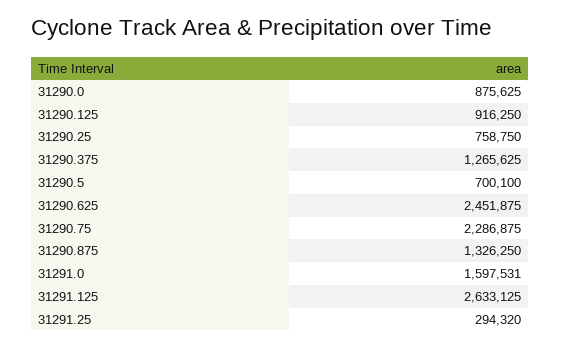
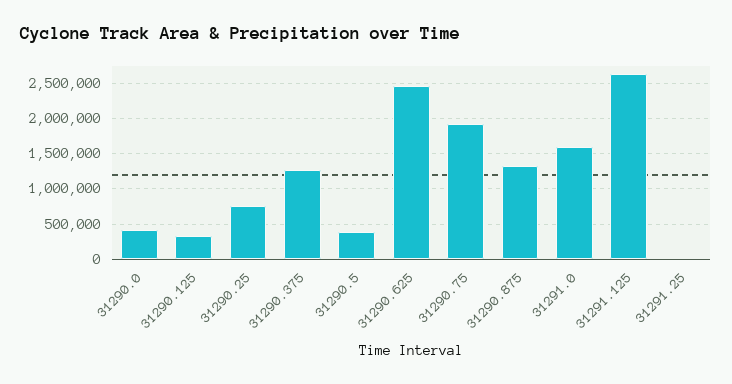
  {
-   "31290.0": 875625,
+   "31290.0": 400000,
-   "31290.125": 916250,
+   "31290.125": 300000,
    "31290.25": 758750,
    "31290.375": 1265625,
-   "31290.5": 700100,
+   "31290.5": 400000,
    "31290.625": 2451875,
-   "31290.75": 2286875,
+   "31290.75": 1900000,
    "31290.875": 1326250,
    "31291.0": 1597531,
    "31291.125": 2633125,
-   "31291.25": 294320
+   "31291.25": 0
  }

